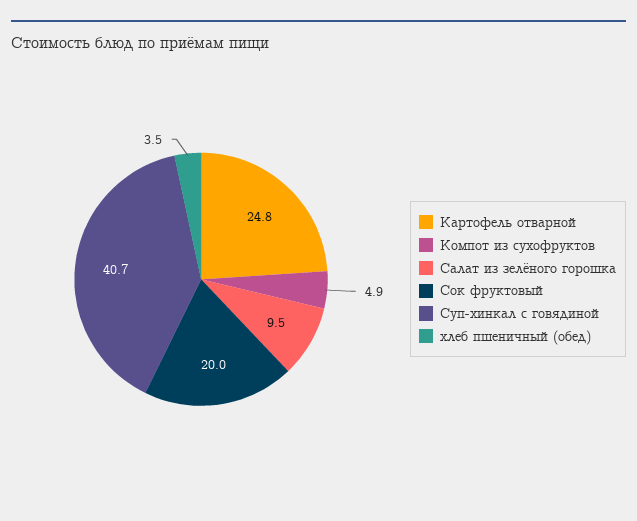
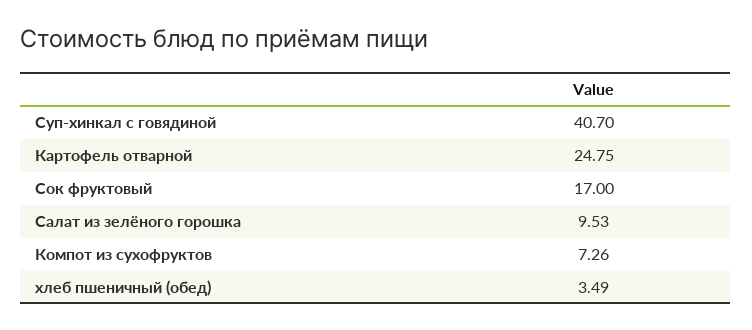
  {
    "Картофель отварной": 24.75,
-   "Компот из сухофруктов": 4.9,
+   "Компот из сухофруктов": 7.26,
    "Салат из зелёного горошка": 9.53,
-   "Сок фруктовый": 20,
+   "Сок фруктовый": 17,
    "Суп-хинкал с говядиной": 40.7,
    "хлеб пшеничный (обед)": 3.49
  }

